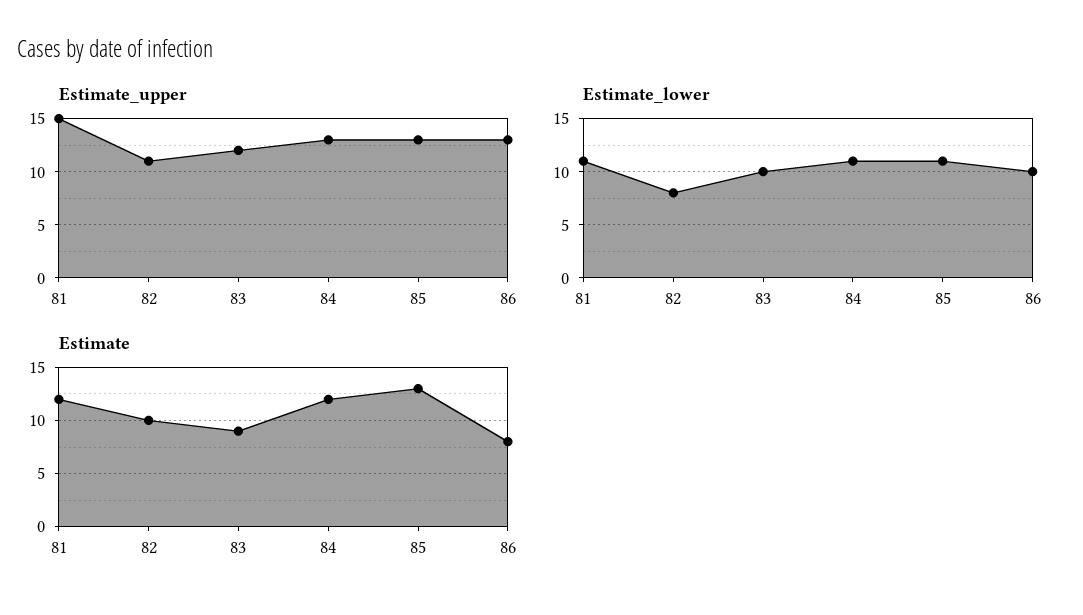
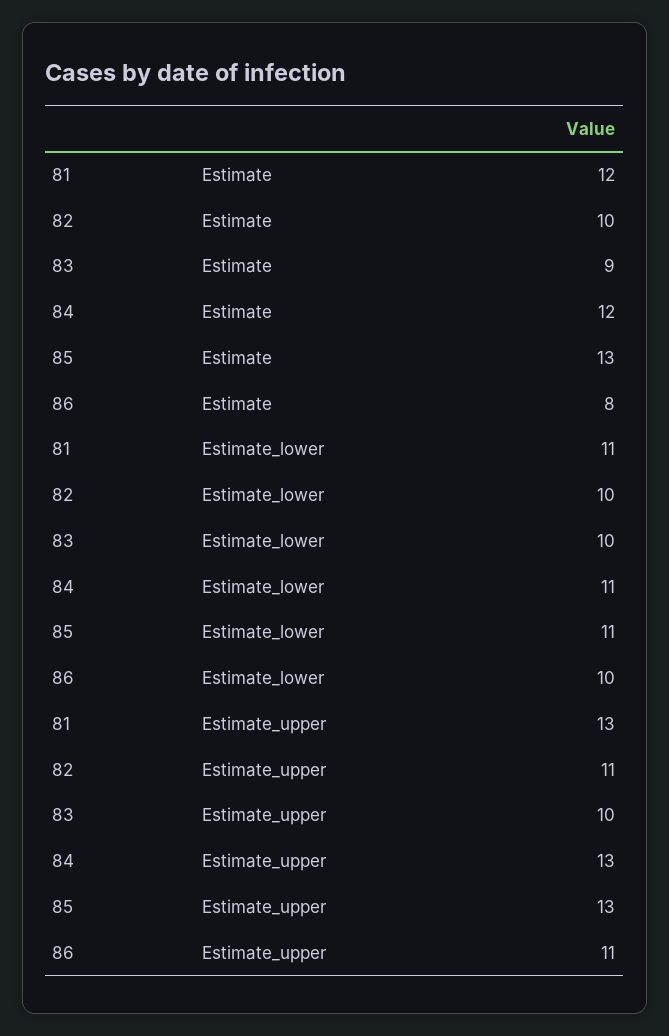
  {
    "Estimate_upper": {
-     "81": 15,
+     "81": 13,
      "82": 11,
-     "83": 12,
+     "83": 10,
      "84": 13,
      "85": 13,
-     "86": 13
+     "86": 11
    },
    "Estimate_lower": {
      "81": 11,
-     "82": 8,
+     "82": 10,
      "83": 10,
      "84": 11,
      "85": 11,
      "86": 10
    },
    "Estimate": {
      "81": 12,
      "82": 10,
      "83": 9,
      "84": 12,
      "85": 13,
      "86": 8
    }
  }

